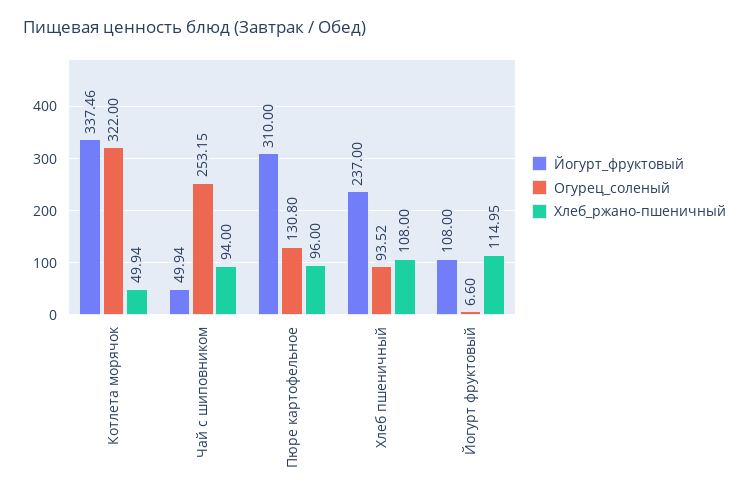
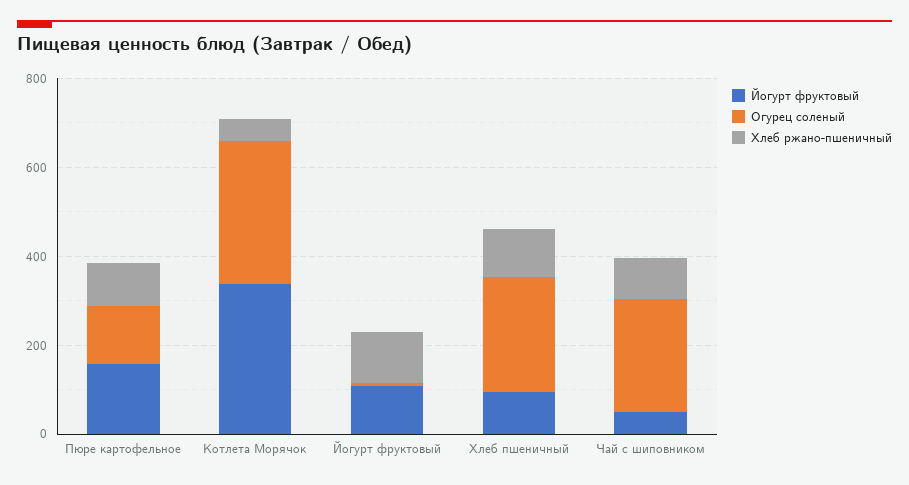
  {
    "Йогурт_фруктовый": {
      "Котлета морячок": 337.46,
      "Чай с шиповником": 49.94,
-     "Пюре картофельное": 310,
+     "Пюре картофельное": 150,
-     "Хлеб пшеничный": 237,
+     "Хлеб пшеничный": 100,
      "Йогурт фруктовый": 108
    },
    "Огурец_соленый": {
      "Котлета морячок": 322,
      "Чай с шиповником": 253.15,
      "Пюре картофельное": 130.8,
-     "Хлеб пшеничный": 93.52,
+     "Хлеб пшеничный": 250,
      "Йогурт фруктовый": 6.6
    },
    "Хлеб_ржано-пшеничный": {
      "Котлета морячок": 49.94,
      "Чай с шиповником": 94,
      "Пюре картофельное": 96,
      "Хлеб пшеничный": 108,
      "Йогурт фруктовый": 114.95
    }
  }

